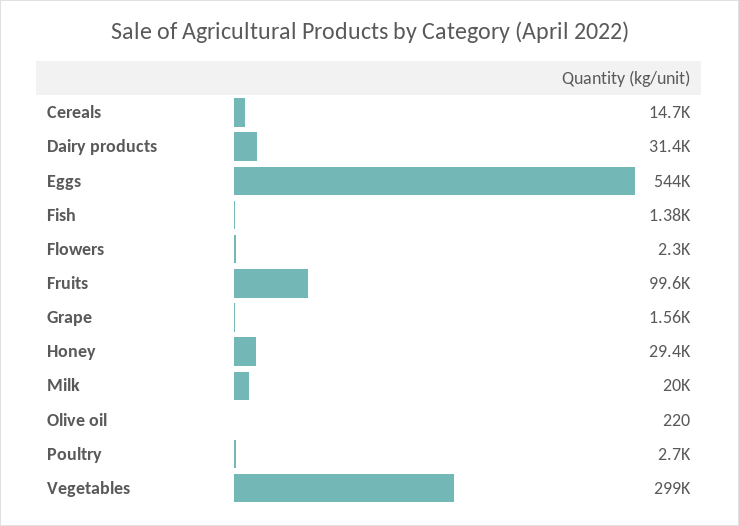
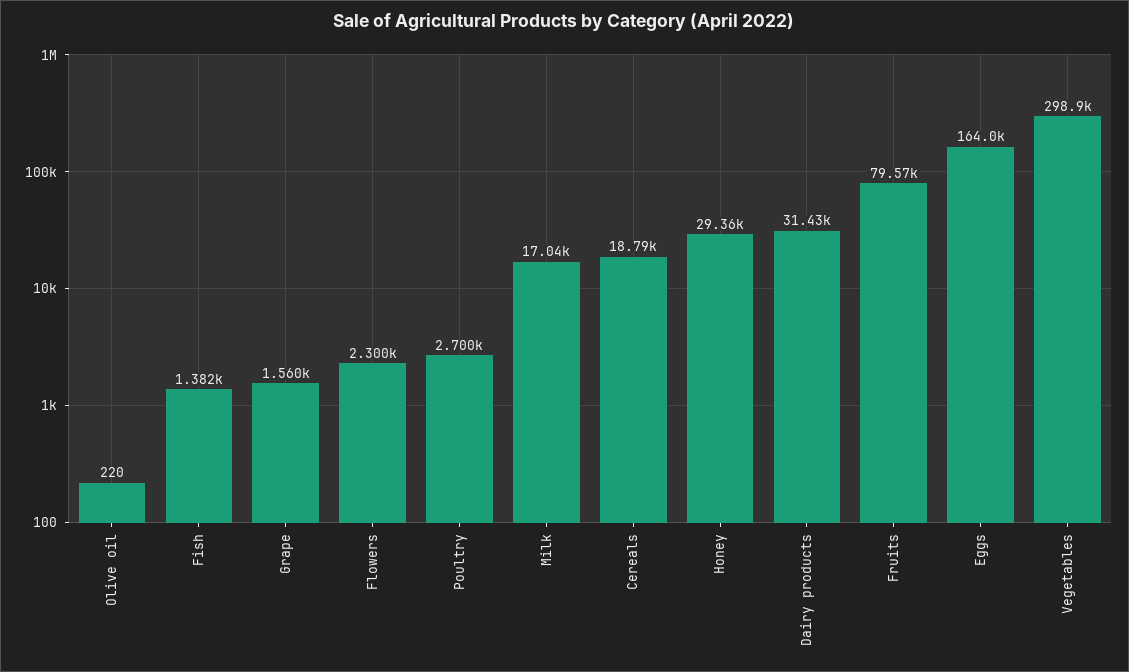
  {
-   "Cereals": 14700,
+   "Cereals": 18790,
    "Dairy products": 31430,
-   "Eggs": 544000,
+   "Eggs": 164000,
    "Fish": 1382,
    "Flowers": 2300,
-   "Fruits": 99600,
+   "Fruits": 79570,
    "Grape": 1560,
    "Honey": 29360,
-   "Milk": 20000,
+   "Milk": 17040,
    "Olive oil": 220,
    "Poultry": 2700,
    "Vegetables": 298900
  }

